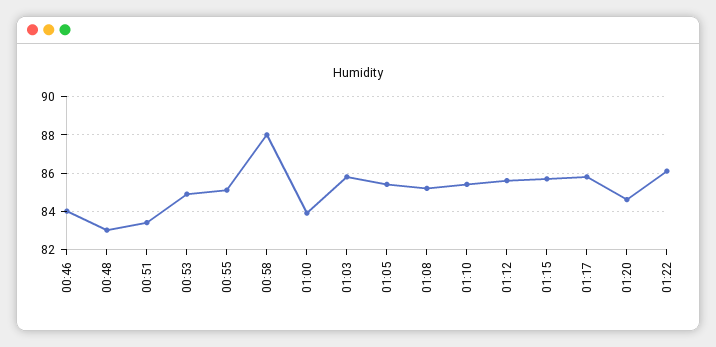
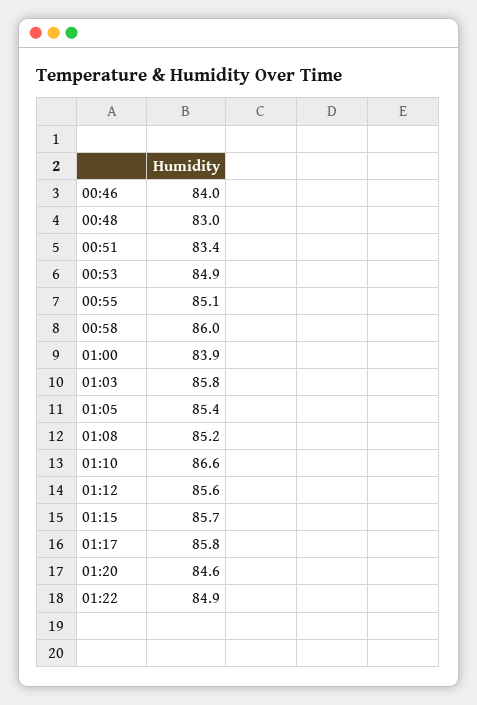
  {
    "00:46": 84,
    "00:48": 83,
    "00:51": 83.4,
    "00:53": 84.9,
    "00:55": 85.1,
-   "00:58": 88,
+   "00:58": 86,
    "01:00": 83.9,
    "01:03": 85.8,
    "01:05": 85.4,
    "01:08": 85.2,
-   "01:10": 85.5,
+   "01:10": 86.6,
    "01:12": 85.6,
    "01:15": 85.7,
    "01:17": 85.8,
    "01:20": 84.6,
-   "01:22": 86
+   "01:22": 84.9
  }

